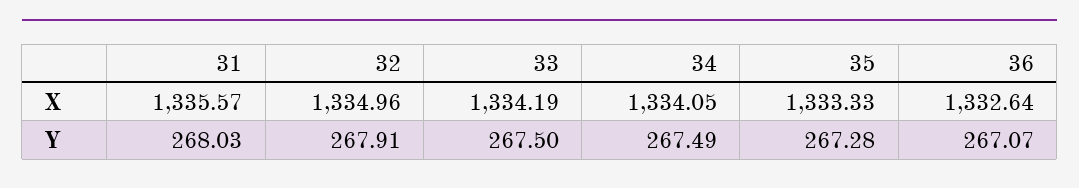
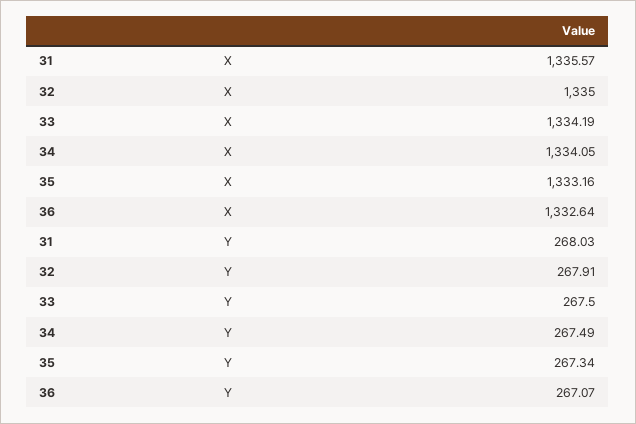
  {
    "31": {
      "X": 1335.57,
      "Y": 268.03
    },
    "32": {
-     "X": 1334.96,
+     "X": 1335,
      "Y": 267.91
    },
    "33": {
      "X": 1334.19,
      "Y": 267.5
    },
    "34": {
      "X": 1334.05,
      "Y": 267.49
    },
    "35": {
-     "X": 1333.33,
+     "X": 1333.16,
-     "Y": 267.28
+     "Y": 267.34
    },
    "36": {
      "X": 1332.64,
      "Y": 267.07
    }
  }

